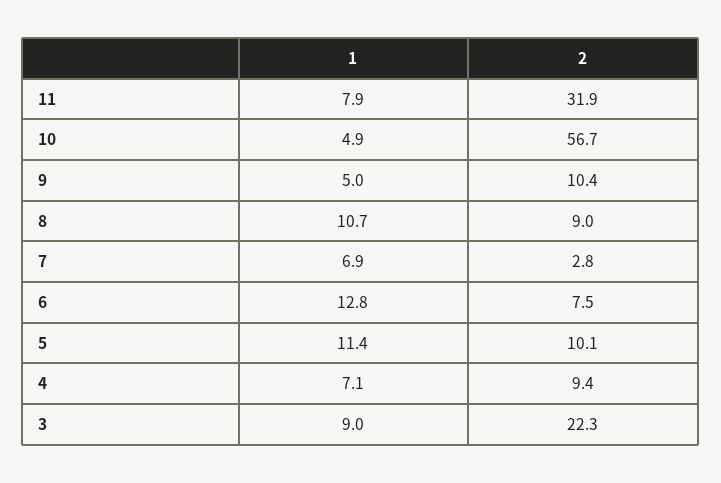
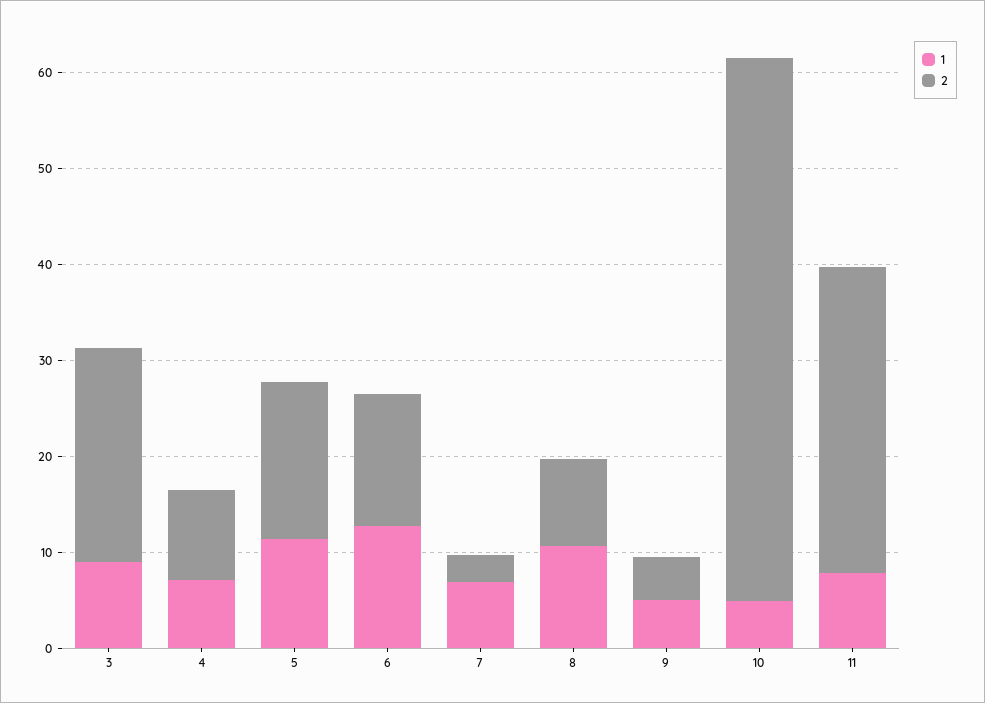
  {
    "1": {
      "11": 7.9,
      "10": 4.9,
      "9": 5,
      "8": 10.7,
      "7": 6.9,
      "6": 12.8,
      "5": 11.4,
      "4": 7.1,
      "3": 9
    },
    "2": {
      "11": 31.9,
      "10": 56.7,
-     "9": 10.4,
+     "9": 4,
      "8": 9,
      "7": 2.8,
-     "6": 7.5,
+     "6": 14,
-     "5": 10.1,
+     "5": 16,
      "4": 9.4,
      "3": 22.3
    }
  }

